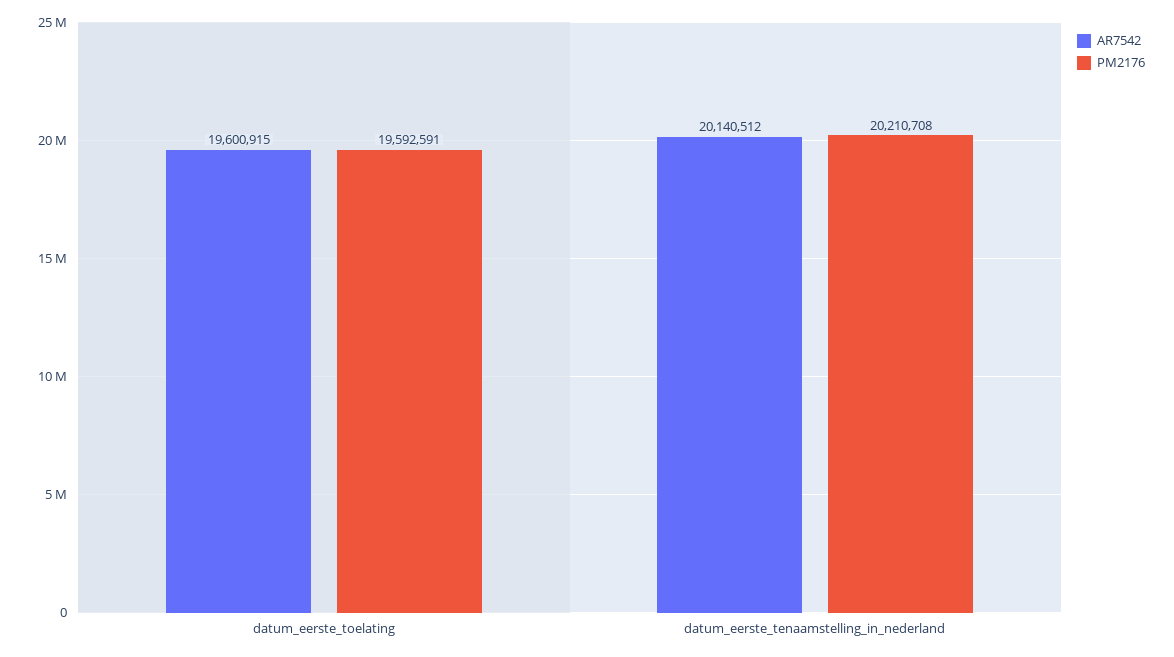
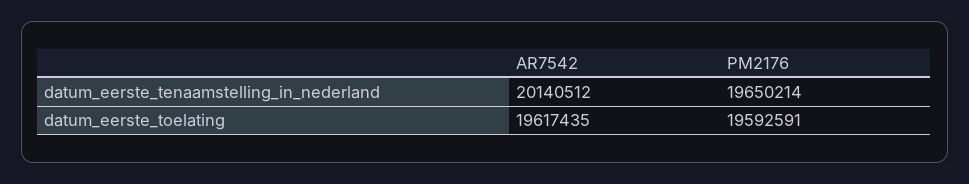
  {
    "AR7542": {
-     "datum_eerste_toelating": 19600915,
+     "datum_eerste_toelating": 19617435,
      "datum_eerste_tenaamstelling_in_nederland": 20140512
    },
    "PM2176": {
      "datum_eerste_toelating": 19592591,
-     "datum_eerste_tenaamstelling_in_nederland": 20210708
+     "datum_eerste_tenaamstelling_in_nederland": 19650214
    }
  }

